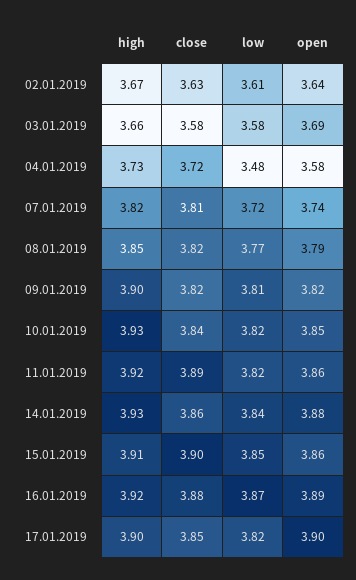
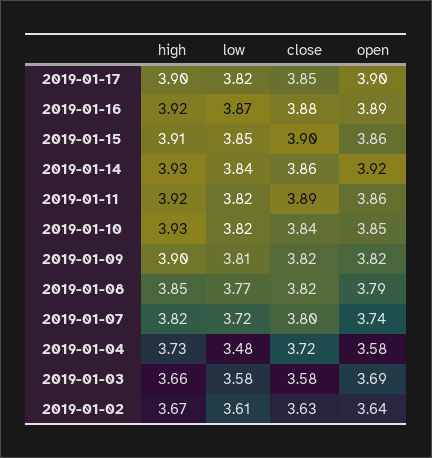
  {
    "high": {
      "02.01.2019": 3.67,
      "03.01.2019": 3.66,
      "04.01.2019": 3.73,
      "07.01.2019": 3.82,
      "08.01.2019": 3.85,
      "09.01.2019": 3.9,
      "10.01.2019": 3.93,
      "11.01.2019": 3.92,
      "14.01.2019": 3.93,
      "15.01.2019": 3.91,
      "16.01.2019": 3.92,
      "17.01.2019": 3.9
    },
    "close": {
      "02.01.2019": 3.63,
      "03.01.2019": 3.58,
      "04.01.2019": 3.72,
-     "07.01.2019": 3.81,
+     "07.01.2019": 3.8,
      "08.01.2019": 3.82,
      "09.01.2019": 3.82,
      "10.01.2019": 3.84,
      "11.01.2019": 3.89,
      "14.01.2019": 3.86,
      "15.01.2019": 3.9,
      "16.01.2019": 3.88,
      "17.01.2019": 3.85
    },
    "low": {
      "02.01.2019": 3.61,
      "03.01.2019": 3.58,
      "04.01.2019": 3.48,
      "07.01.2019": 3.72,
      "08.01.2019": 3.77,
      "09.01.2019": 3.81,
      "10.01.2019": 3.82,
      "11.01.2019": 3.82,
      "14.01.2019": 3.84,
      "15.01.2019": 3.85,
      "16.01.2019": 3.87,
      "17.01.2019": 3.82
    },
    "open": {
      "02.01.2019": 3.64,
      "03.01.2019": 3.69,
      "04.01.2019": 3.58,
      "07.01.2019": 3.74,
      "08.01.2019": 3.79,
      "09.01.2019": 3.82,
      "10.01.2019": 3.85,
      "11.01.2019": 3.86,
-     "14.01.2019": 3.88,
+     "14.01.2019": 3.92,
      "15.01.2019": 3.86,
      "16.01.2019": 3.89,
      "17.01.2019": 3.9
    }
  }

